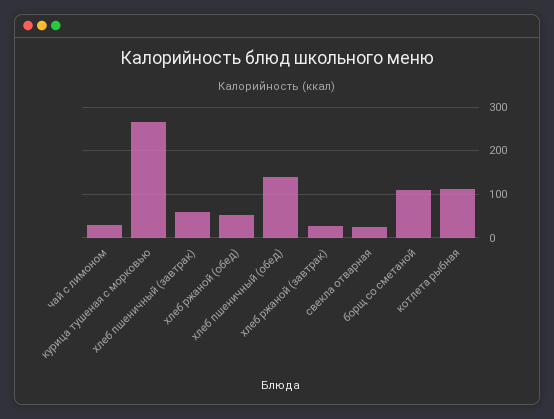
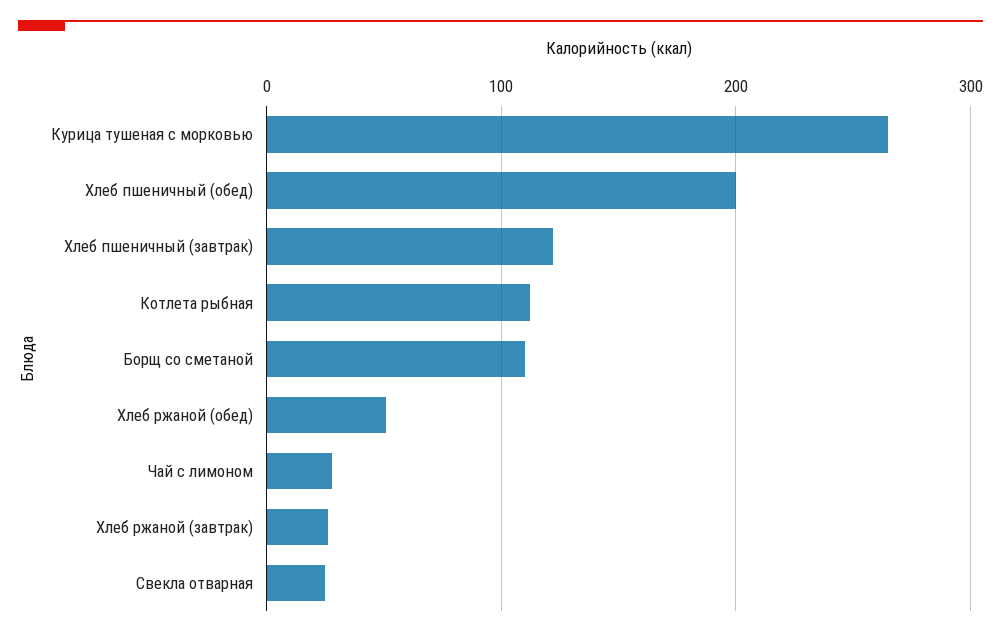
  {
    "чай с лимоном": 30,
    "курица тушеная с морковью": 270,
-   "хлеб пшеничный (завтрак)": 60,
+   "хлеб пшеничный (завтрак)": 120,
    "хлеб ржаной (обед)": 50,
-   "хлеб пшеничный (обед)": 140,
+   "хлеб пшеничный (обед)": 200,
    "хлеб ржаной (завтрак)": 30,
    "свекла отварная": 30,
    "борщ со сметаной": 110,
    "котлета рыбная": 110
  }

